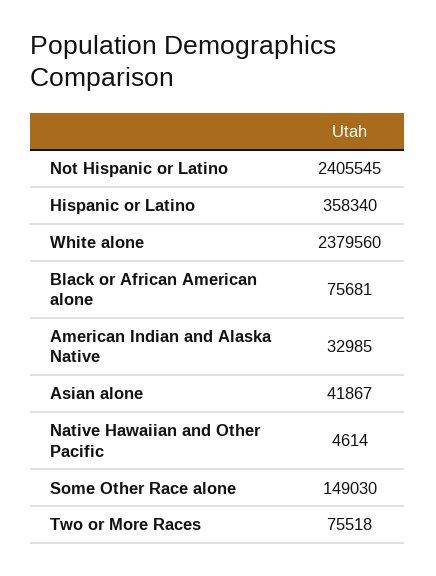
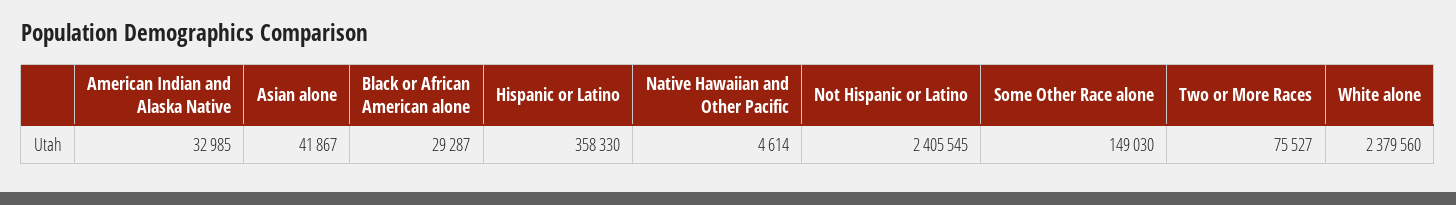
  {
    "Not Hispanic or Latino": 2405545,
-   "Hispanic or Latino": 358340,
+   "Hispanic or Latino": 358330,
    "White alone": 2379560,
-   "Black or African American alone": 75681,
+   "Black or African American alone": 29287,
    "American Indian and Alaska Native": 32985,
    "Asian alone": 41867,
    "Native Hawaiian and Other Pacific": 4614,
    "Some Other Race alone": 149030,
-   "Two or More Races": 75518
+   "Two or More Races": 75527
  }

